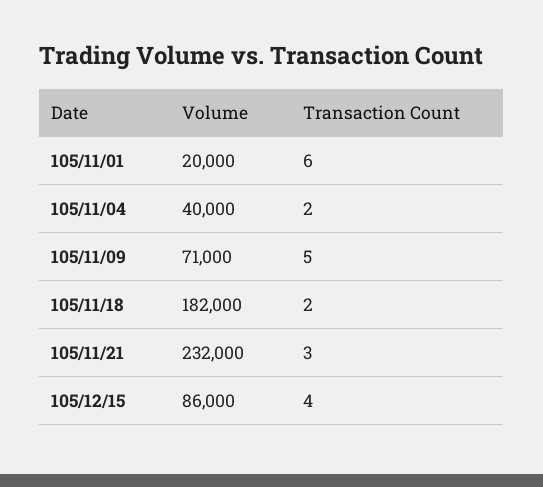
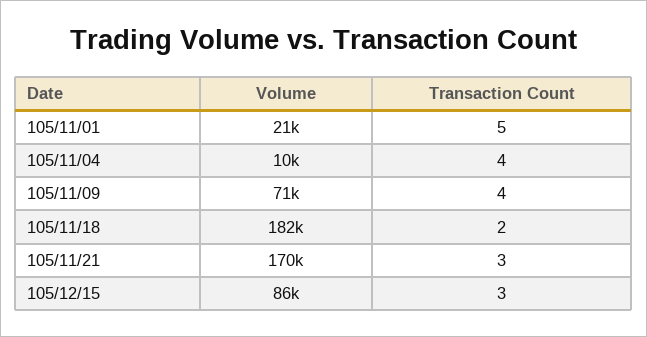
  {
    "Volume": {
-     "105/11/01": 20000,
+     "105/11/01": 21000,
-     "105/11/04": 40000,
+     "105/11/04": 10000,
      "105/11/09": 71000,
      "105/11/18": 182000,
-     "105/11/21": 232000,
+     "105/11/21": 170000,
      "105/12/15": 86000
    },
    "Transaction Count": {
-     "105/11/01": 6,
+     "105/11/01": 5,
-     "105/11/04": 2,
+     "105/11/04": 4,
-     "105/11/09": 5,
+     "105/11/09": 4,
      "105/11/18": 2,
      "105/11/21": 3,
-     "105/12/15": 4
+     "105/12/15": 3
    }
  }

